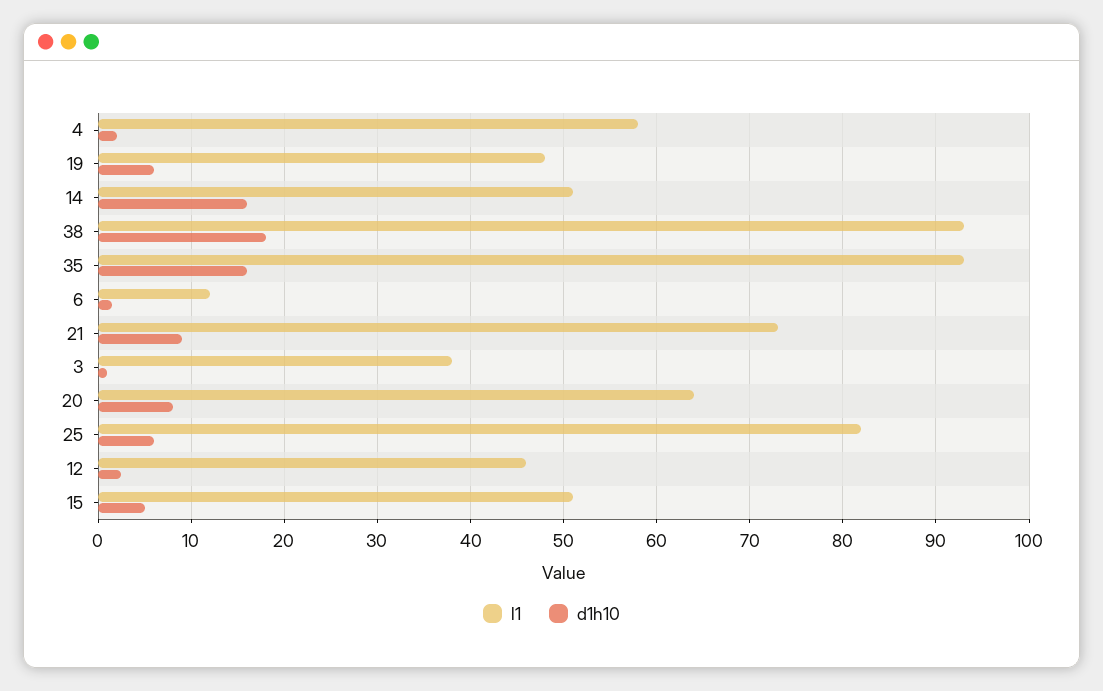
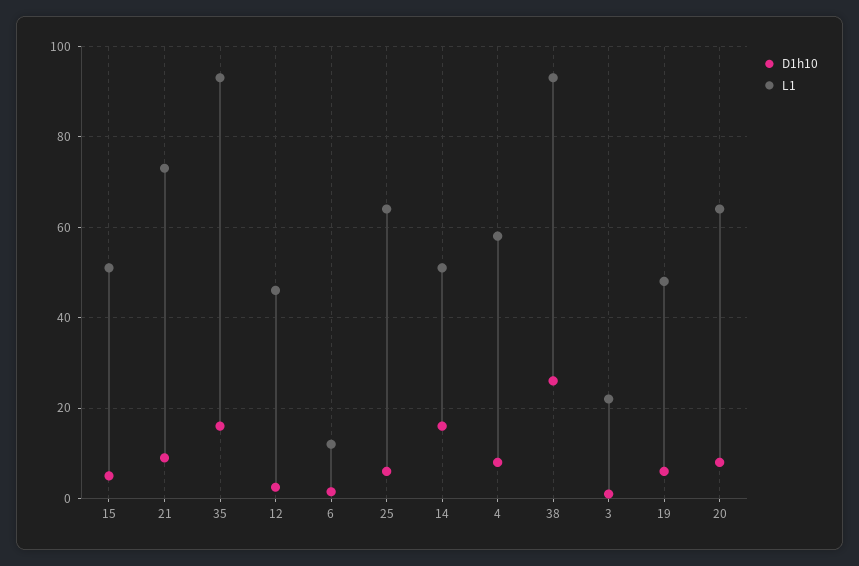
  {
    "l1": {
      "4": 58,
      "19": 48,
      "14": 51,
      "38": 93,
      "35": 93,
      "6": 12,
      "21": 73,
-     "3": 38,
+     "3": 22,
      "20": 64,
-     "25": 82,
+     "25": 64,
      "12": 46,
      "15": 51
    },
    "d1h10": {
-     "4": 2,
+     "4": 8,
      "19": 6,
      "14": 16,
-     "38": 18,
+     "38": 26,
      "35": 16,
      "6": 2,
      "21": 9,
      "3": 1,
      "20": 8,
      "25": 6,
      "12": 3,
      "15": 5
    }
  }

